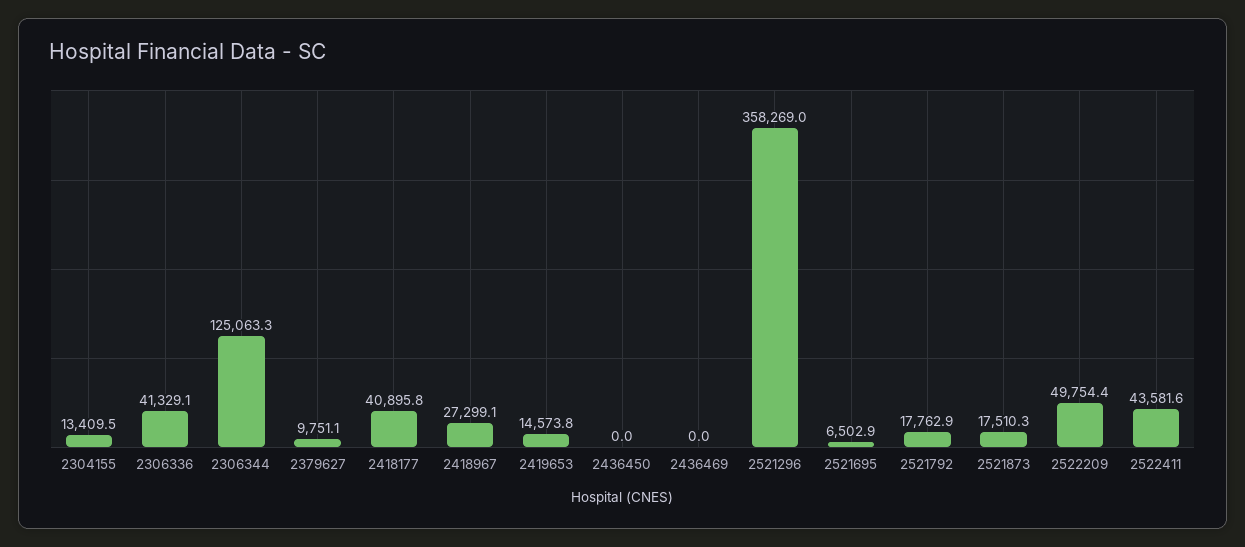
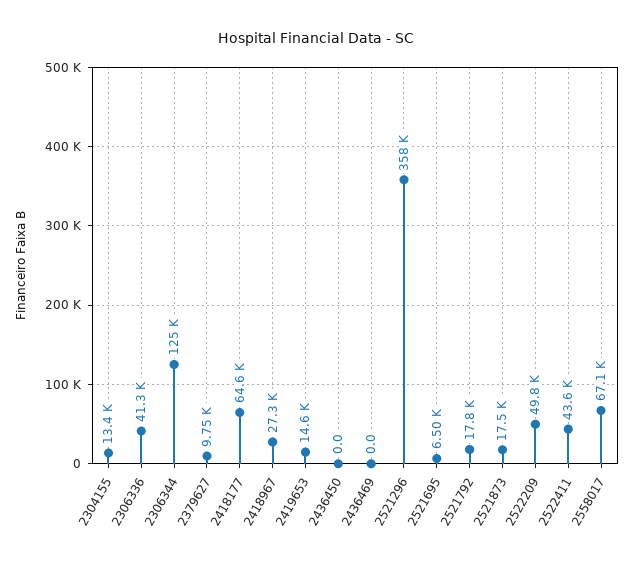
  {
    "2304155": 13409.5,
    "2306336": 41329.1,
    "2306344": 125063.3,
    "2379627": 9751.1,
-   "2418177": 40895.8,
+   "2418177": 64600,
    "2418967": 27299.1,
    "2419653": 14573.8,
    "2436450": 0,
    "2436469": 0,
    "2521296": 358269,
    "2521695": 6502.9,
    "2521792": 17762.9,
    "2521873": 17510.3,
    "2522209": 49754.4,
-   "2522411": 43581.6
+   "2522411": 43581.6,
+   "2558017": 67100
  }

